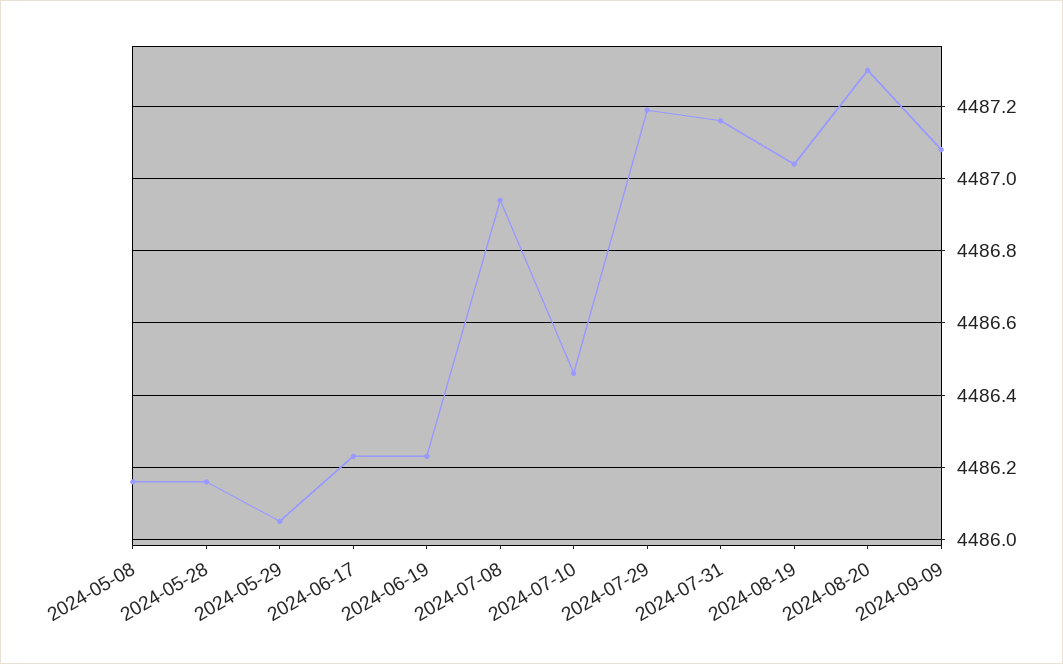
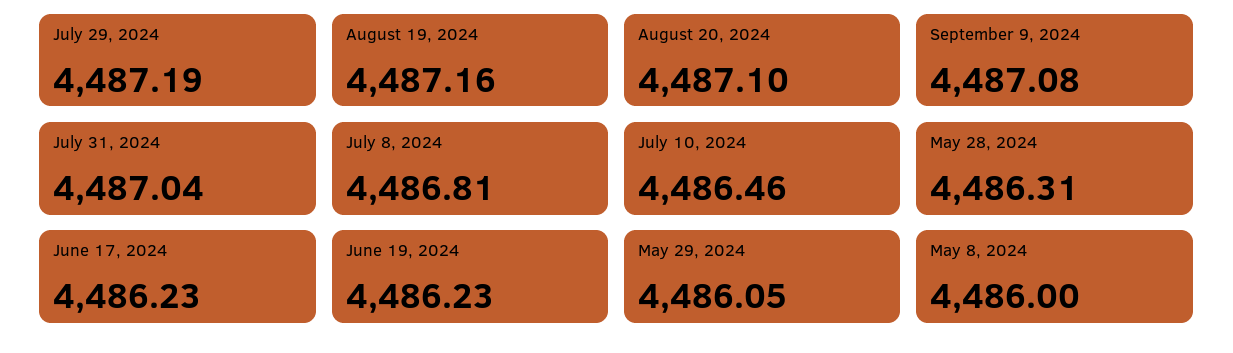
  {
-   "2024-05-08": 4486.15,
+   "2024-05-08": 4486,
-   "2024-05-28": 4486.15,
+   "2024-05-28": 4486.31,
    "2024-05-29": 4486.05,
    "2024-06-17": 4486.23,
    "2024-06-19": 4486.23,
-   "2024-07-08": 4486.95,
+   "2024-07-08": 4486.81,
    "2024-07-10": 4486.46,
    "2024-07-29": 4487.19,
-   "2024-07-31": 4487.15,
+   "2024-07-31": 4487.04,
-   "2024-08-19": 4487.05,
+   "2024-08-19": 4487.16,
-   "2024-08-20": 4487.3,
+   "2024-08-20": 4487.1,
    "2024-09-09": 4487.08
  }

